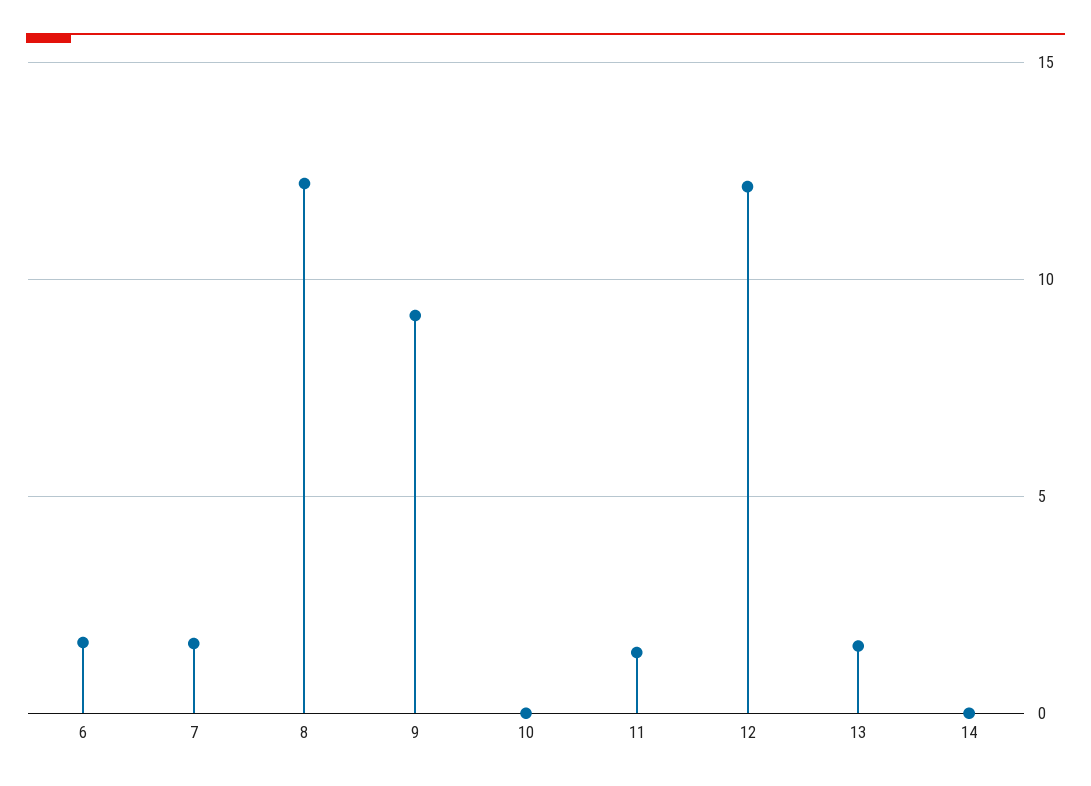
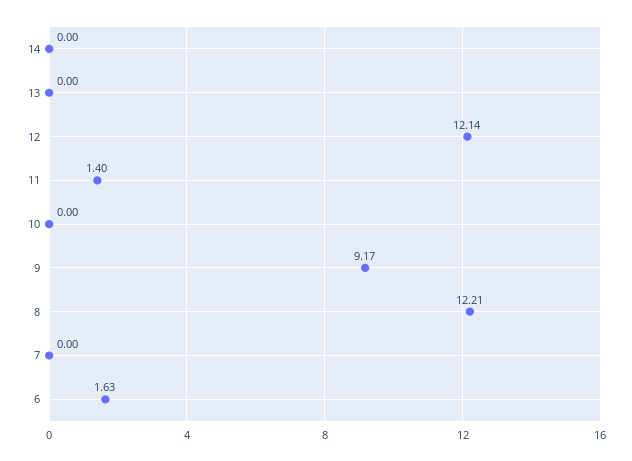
  {
    "6": 1.63,
-   "7": 1.5,
+   "7": 0,
    "8": 12.21,
    "9": 9.17,
    "10": 0,
    "11": 1.4,
    "12": 12.14,
-   "13": 1.5,
+   "13": 0,
    "14": 0
  }

